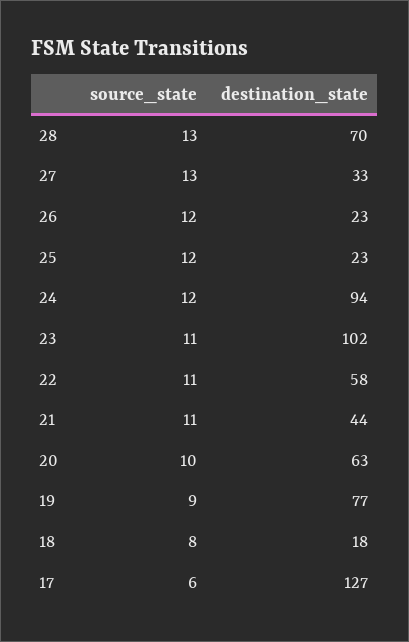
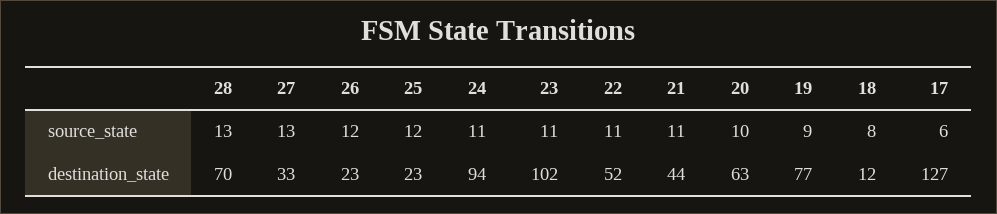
  {
    "source_state": {
      "28": 13,
      "27": 13,
      "26": 12,
      "25": 12,
-     "24": 12,
+     "24": 11,
      "23": 11,
      "22": 11,
      "21": 11,
      "20": 10,
      "19": 9,
      "18": 8,
      "17": 6
    },
    "destination_state": {
      "28": 70,
      "27": 33,
      "26": 23,
      "25": 23,
      "24": 94,
      "23": 102,
-     "22": 58,
+     "22": 52,
      "21": 44,
      "20": 63,
      "19": 77,
-     "18": 18,
+     "18": 12,
      "17": 127
    }
  }

